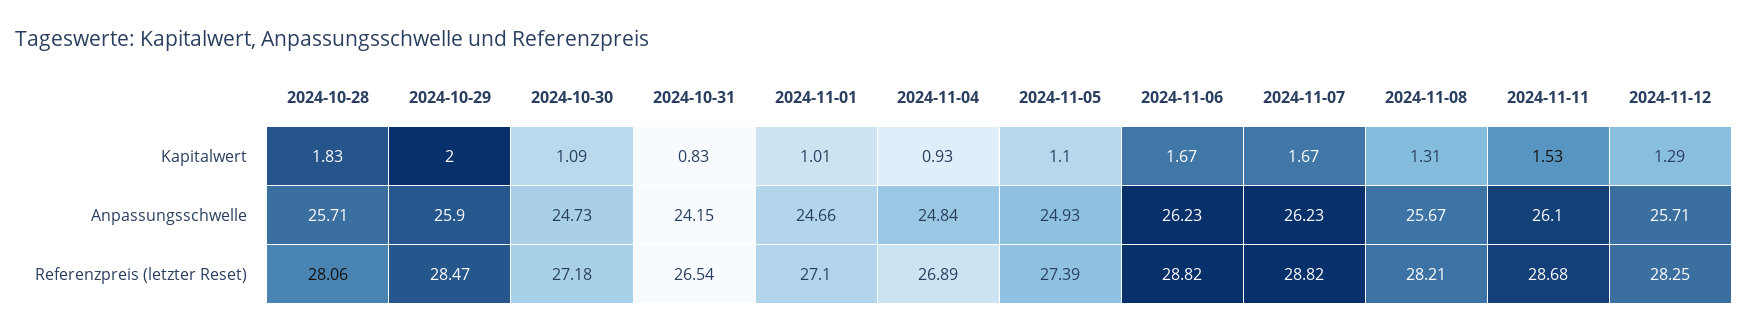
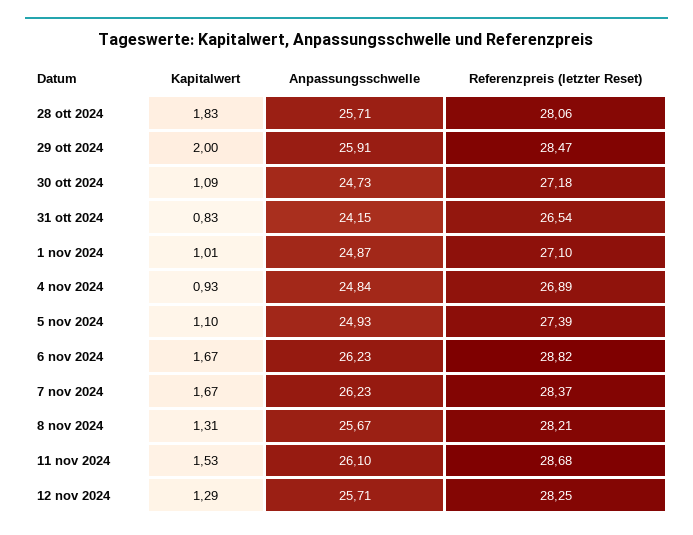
  {
    "2024-10-28": {
      "Kapitalwert": 1.83,
      "Anpassungsschwelle": 25.71,
      "Referenzpreis (letzter Reset)": 28.06
    },
    "2024-10-29": {
      "Kapitalwert": 2,
-     "Anpassungsschwelle": 25.9,
+     "Anpassungsschwelle": 25.91,
      "Referenzpreis (letzter Reset)": 28.47
    },
    "2024-10-30": {
      "Kapitalwert": 1.09,
      "Anpassungsschwelle": 24.73,
      "Referenzpreis (letzter Reset)": 27.18
    },
    "2024-10-31": {
      "Kapitalwert": 0.83,
      "Anpassungsschwelle": 24.15,
      "Referenzpreis (letzter Reset)": 26.54
    },
    "2024-11-01": {
      "Kapitalwert": 1.01,
-     "Anpassungsschwelle": 24.66,
+     "Anpassungsschwelle": 24.87,
      "Referenzpreis (letzter Reset)": 27.1
    },
    "2024-11-04": {
      "Kapitalwert": 0.93,
      "Anpassungsschwelle": 24.84,
      "Referenzpreis (letzter Reset)": 26.89
    },
    "2024-11-05": {
      "Kapitalwert": 1.1,
      "Anpassungsschwelle": 24.93,
      "Referenzpreis (letzter Reset)": 27.39
    },
    "2024-11-06": {
      "Kapitalwert": 1.67,
      "Anpassungsschwelle": 26.23,
      "Referenzpreis (letzter Reset)": 28.82
    },
    "2024-11-07": {
      "Kapitalwert": 1.67,
      "Anpassungsschwelle": 26.23,
-     "Referenzpreis (letzter Reset)": 28.82
+     "Referenzpreis (letzter Reset)": 28.37
    },
    "2024-11-08": {
      "Kapitalwert": 1.31,
      "Anpassungsschwelle": 25.67,
      "Referenzpreis (letzter Reset)": 28.21
    },
    "2024-11-11": {
      "Kapitalwert": 1.53,
      "Anpassungsschwelle": 26.1,
      "Referenzpreis (letzter Reset)": 28.68
    },
    "2024-11-12": {
      "Kapitalwert": 1.29,
      "Anpassungsschwelle": 25.71,
      "Referenzpreis (letzter Reset)": 28.25
    }
  }

